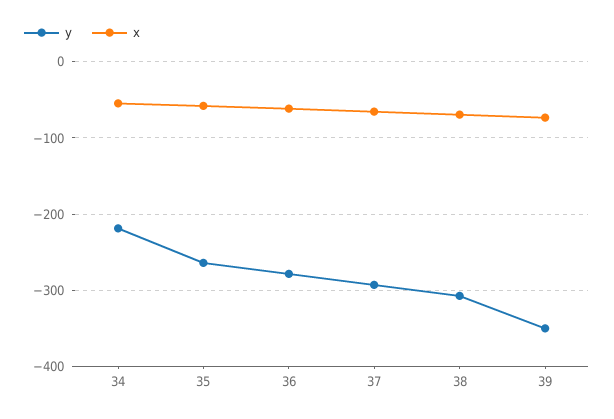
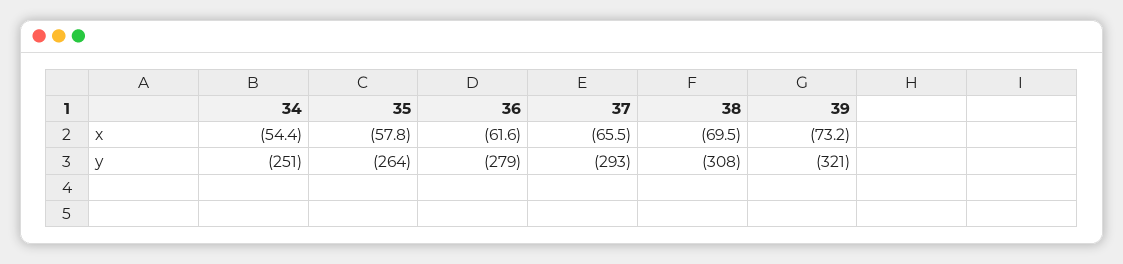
  {
    "y": {
-     "34": -220,
+     "34": -251,
      "35": -264,
      "36": -279,
      "37": -293,
      "38": -308,
-     "39": -350
+     "39": -321
    },
    "x": {
      "34": -54.4,
      "35": -57.8,
      "36": -61.6,
      "37": -65.5,
      "38": -69.5,
      "39": -73.2
    }
  }

